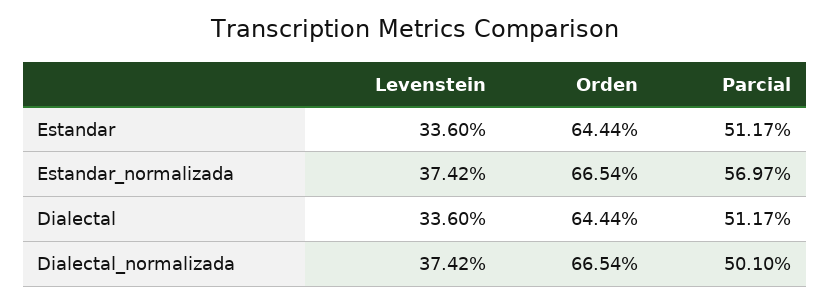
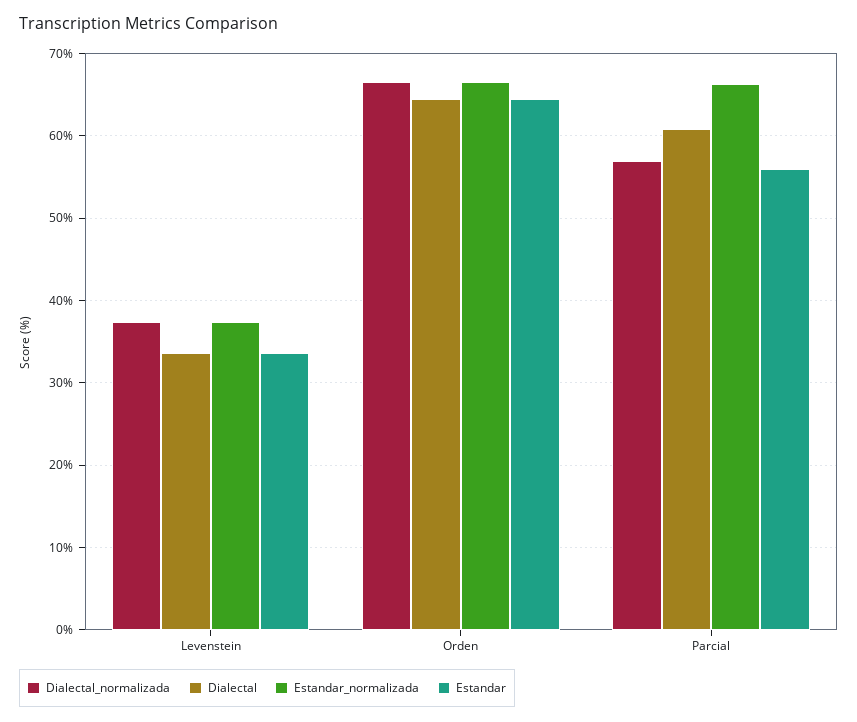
  {
    "Estandar": {
      "Levenstein": 33.6,
      "Orden": 64.44,
-     "Parcial": 51.17
+     "Parcial": 56
    },
    "Estandar_normalizada": {
      "Levenstein": 37.42,
      "Orden": 66.54,
-     "Parcial": 56.97
+     "Parcial": 66
    },
    "Dialectal": {
      "Levenstein": 33.6,
      "Orden": 64.44,
-     "Parcial": 51.17
+     "Parcial": 61
    },
    "Dialectal_normalizada": {
      "Levenstein": 37.42,
      "Orden": 66.54,
-     "Parcial": 50.1
+     "Parcial": 57
    }
  }

